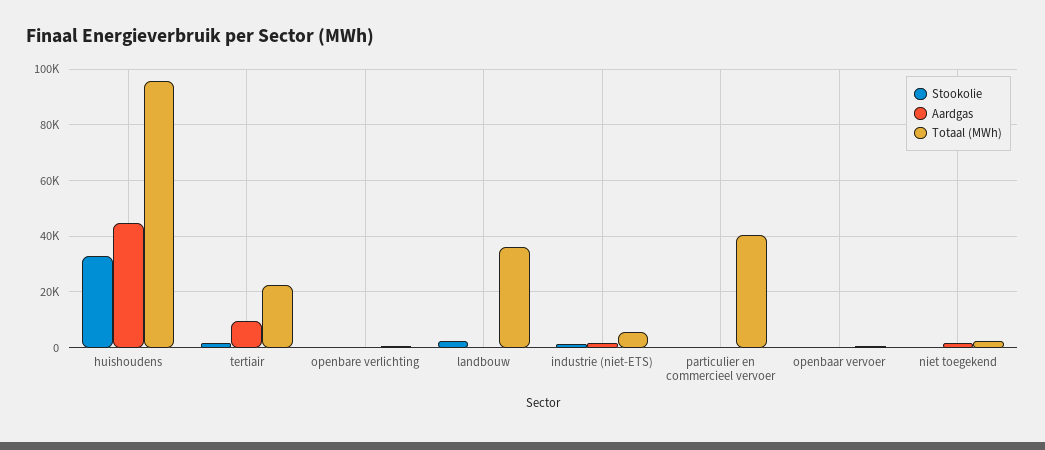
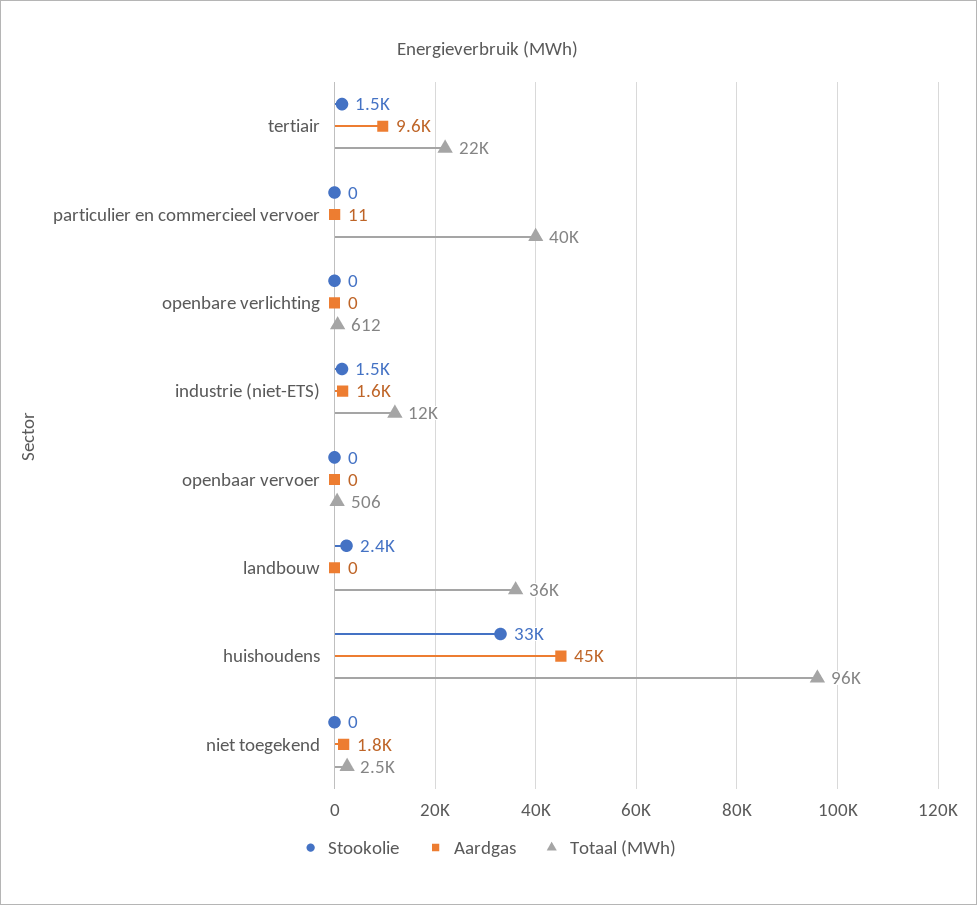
  {
    "Stookolie": {
      "huishoudens": 33000,
      "tertiair": 1500,
      "openbare verlichting": 0,
      "landbouw": 2400,
      "industrie (niet-ETS)": 1500,
      "particulier en commercieel vervoer": 0,
      "openbaar vervoer": 0,
      "niet toegekend": 0
    },
    "Aardgas": {
      "huishoudens": 45000,
      "tertiair": 9600,
      "openbare verlichting": 0,
      "landbouw": 0,
      "industrie (niet-ETS)": 1600,
      "particulier en commercieel vervoer": 11,
      "openbaar vervoer": 0,
      "niet toegekend": 1800
    },
    "Totaal (MWh)": {
      "huishoudens": 96000,
      "tertiair": 22000,
      "openbare verlichting": 612,
      "landbouw": 36000,
-     "industrie (niet-ETS)": 5000,
+     "industrie (niet-ETS)": 12000,
      "particulier en commercieel vervoer": 40000,
      "openbaar vervoer": 506,
      "niet toegekend": 2500
    }
  }

